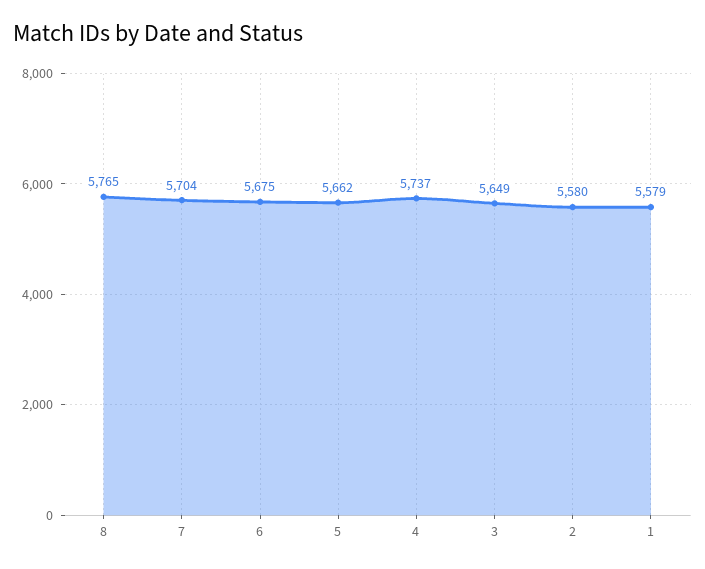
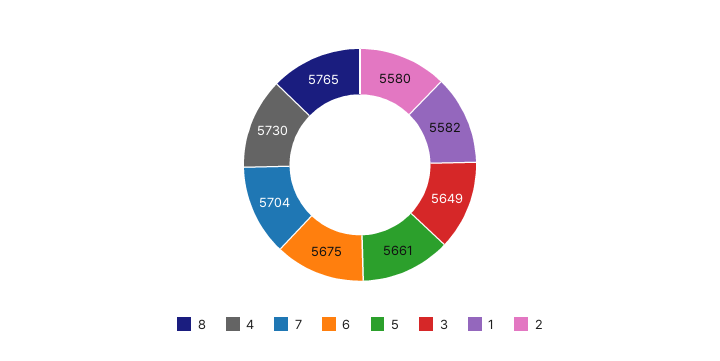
  {
    "8": 5765,
    "7": 5704,
    "6": 5675,
-   "5": 5662,
+   "5": 5661,
-   "4": 5737,
+   "4": 5730,
    "3": 5649,
    "2": 5580,
-   "1": 5579
+   "1": 5582
  }

